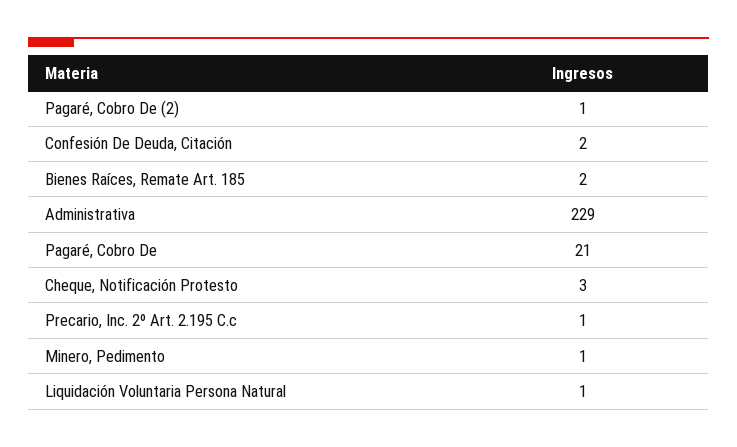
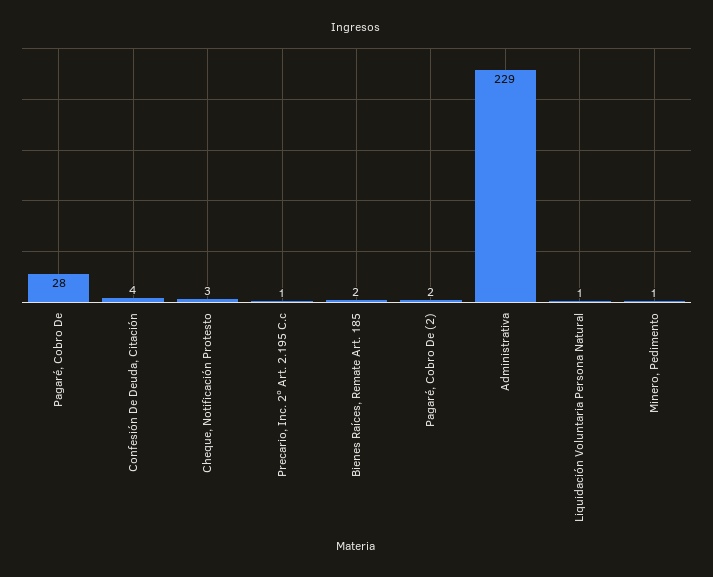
  {
-   "Pagaré, Cobro De (2)": 1,
+   "Pagaré, Cobro De (2)": 2,
-   "Confesión De Deuda, Citación": 2,
+   "Confesión De Deuda, Citación": 4,
    "Bienes Raíces, Remate Art. 185": 2,
    "Administrativa": 229,
-   "Pagaré, Cobro De": 21,
+   "Pagaré, Cobro De": 28,
    "Cheque, Notificación Protesto": 3,
    "Precario, Inc. 2º Art. 2.195 C.c": 1,
    "Minero, Pedimento": 1,
    "Liquidación Voluntaria Persona Natural": 1
  }

